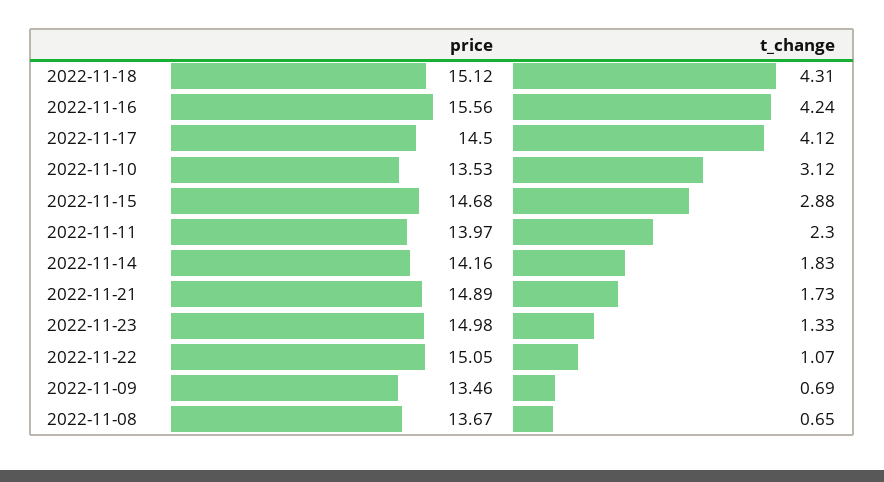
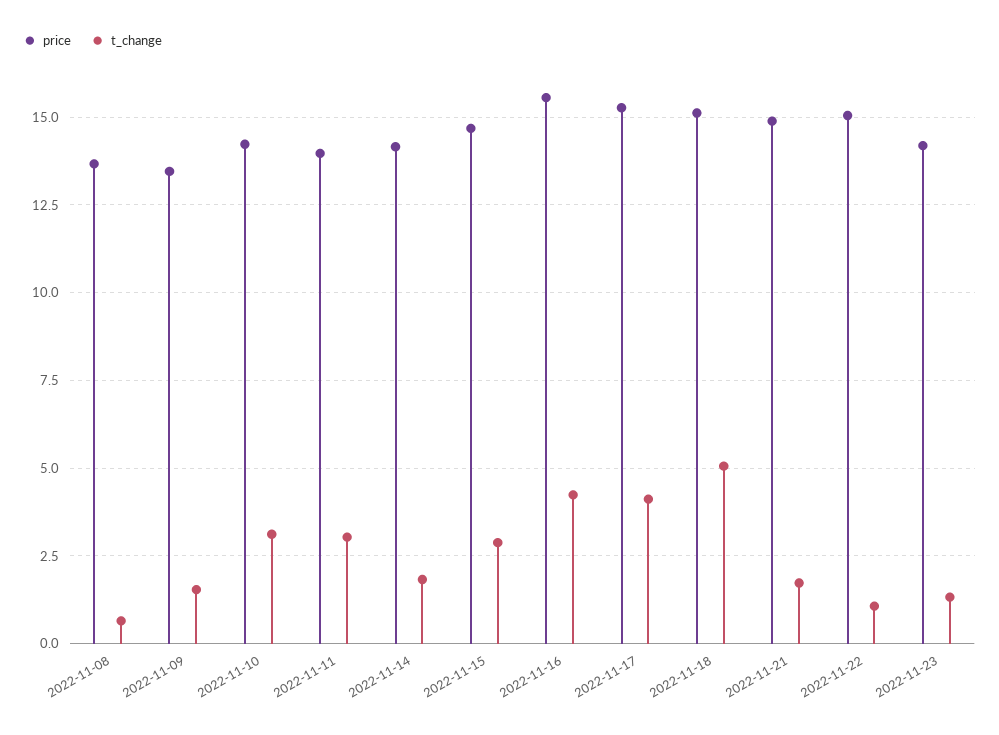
  {
    "price": {
      "2022-11-18": 15.12,
      "2022-11-16": 15.56,
-     "2022-11-17": 14.5,
+     "2022-11-17": 15.25,
-     "2022-11-10": 13.53,
+     "2022-11-10": 14.25,
      "2022-11-15": 14.68,
      "2022-11-11": 13.97,
      "2022-11-14": 14.16,
      "2022-11-21": 14.89,
-     "2022-11-23": 14.98,
+     "2022-11-23": 14.25,
      "2022-11-22": 15.05,
      "2022-11-09": 13.46,
      "2022-11-08": 13.67
    },
    "t_change": {
-     "2022-11-18": 4.31,
+     "2022-11-18": 5,
      "2022-11-16": 4.24,
      "2022-11-17": 4.12,
      "2022-11-10": 3.12,
      "2022-11-15": 2.88,
-     "2022-11-11": 2.3,
+     "2022-11-11": 3,
      "2022-11-14": 1.83,
      "2022-11-21": 1.73,
      "2022-11-23": 1.33,
      "2022-11-22": 1.07,
-     "2022-11-09": 0.69,
+     "2022-11-09": 1.5,
      "2022-11-08": 0.65
    }
  }

